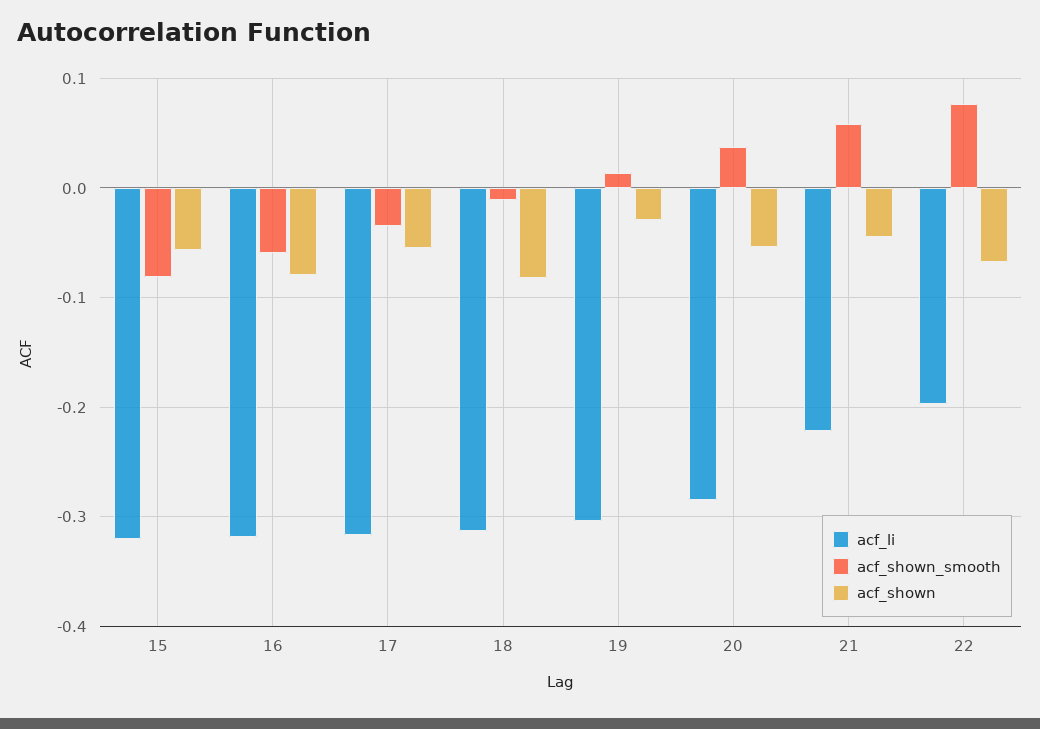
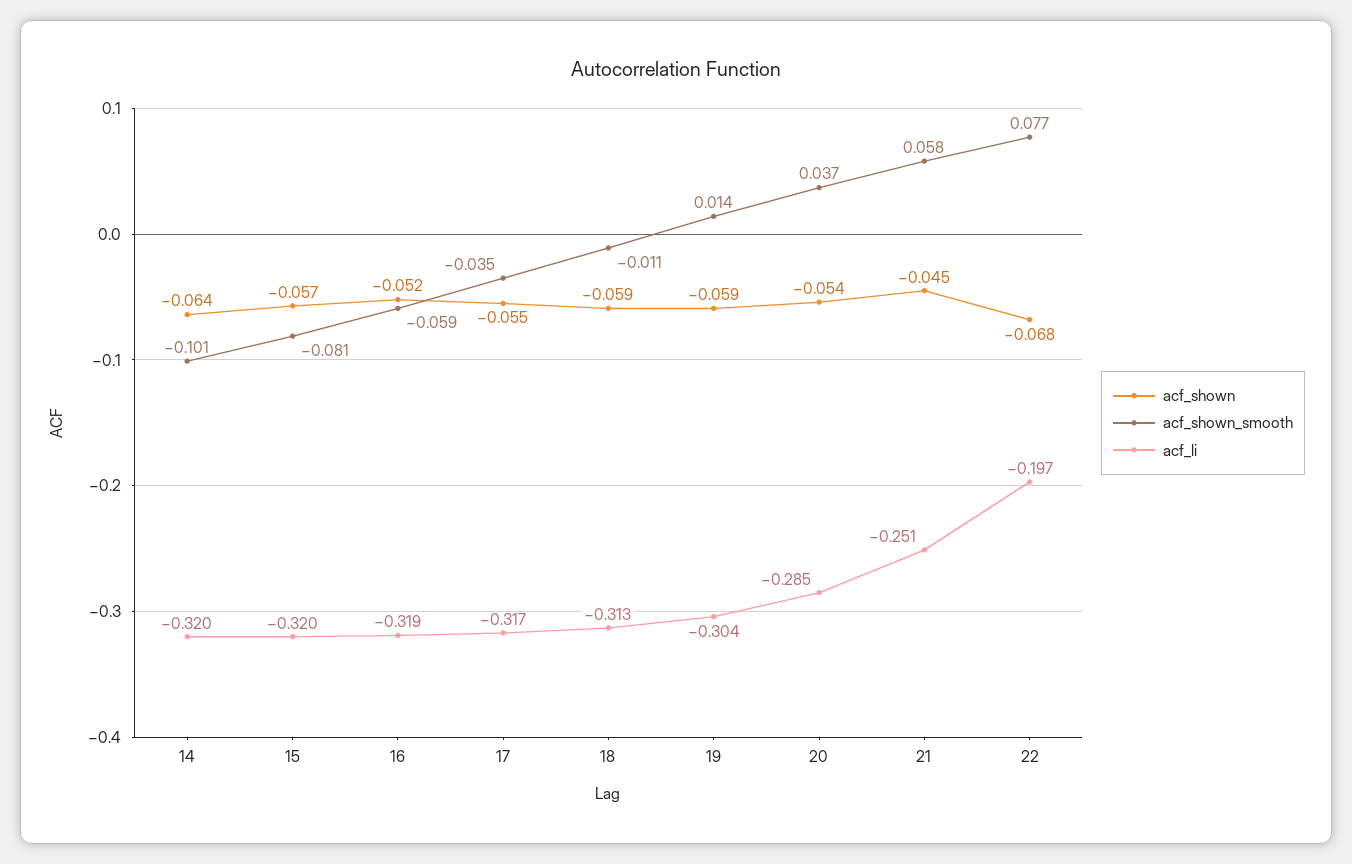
  {
    "acf_li": {
      "15": -0.32,
      "16": -0.319,
      "17": -0.317,
      "18": -0.313,
      "19": -0.304,
      "20": -0.285,
-     "21": -0.22,
+     "21": -0.251,
-     "22": -0.197
+     "22": -0.197,
+     "14": -0.32
    },
    "acf_shown_smooth": {
      "15": -0.081,
      "16": -0.059,
      "17": -0.035,
      "18": -0.011,
      "19": 0.014,
      "20": 0.037,
      "21": 0.058,
-     "22": 0.077
+     "22": 0.077,
+     "14": -0.101
    },
    "acf_shown": {
      "15": -0.057,
-     "16": -0.08,
+     "16": -0.052,
      "17": -0.055,
-     "18": -0.08,
+     "18": -0.059,
-     "19": -0.03,
+     "19": -0.059,
      "20": -0.054,
      "21": -0.045,
-     "22": -0.068
+     "22": -0.068,
+     "14": -0.064
    }
  }

